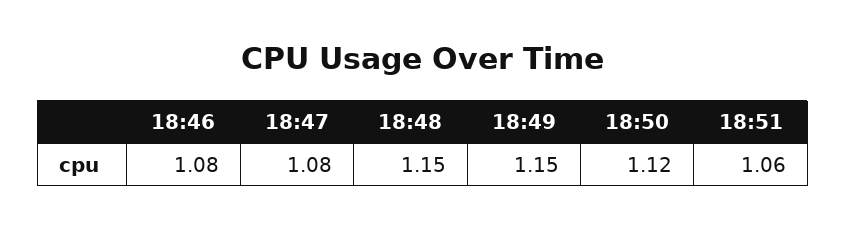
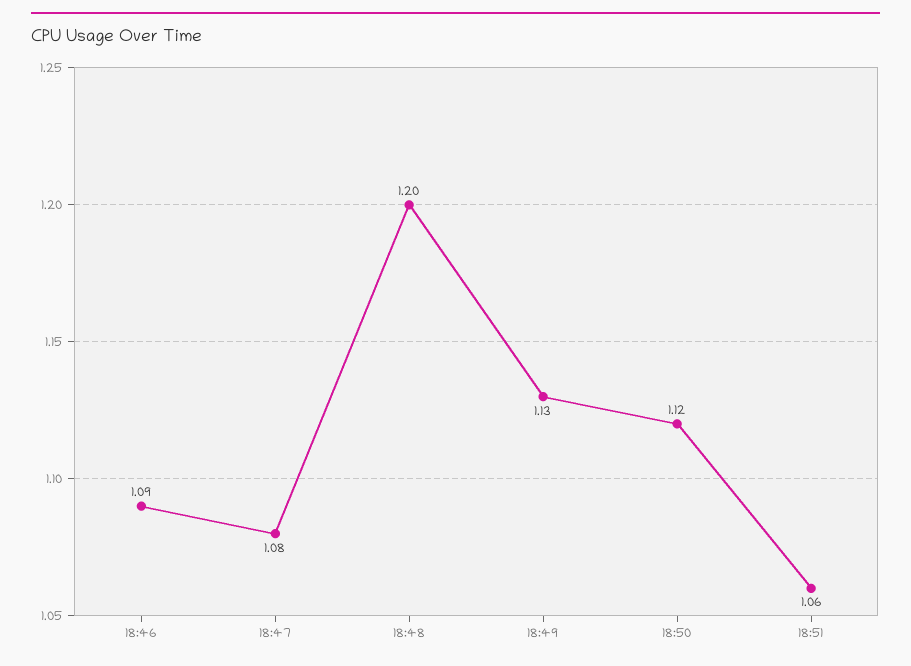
  {
-   "18:46": 1.08,
+   "18:46": 1.09,
    "18:47": 1.08,
-   "18:48": 1.15,
+   "18:48": 1.2,
-   "18:49": 1.15,
+   "18:49": 1.13,
    "18:50": 1.12,
    "18:51": 1.06
  }

